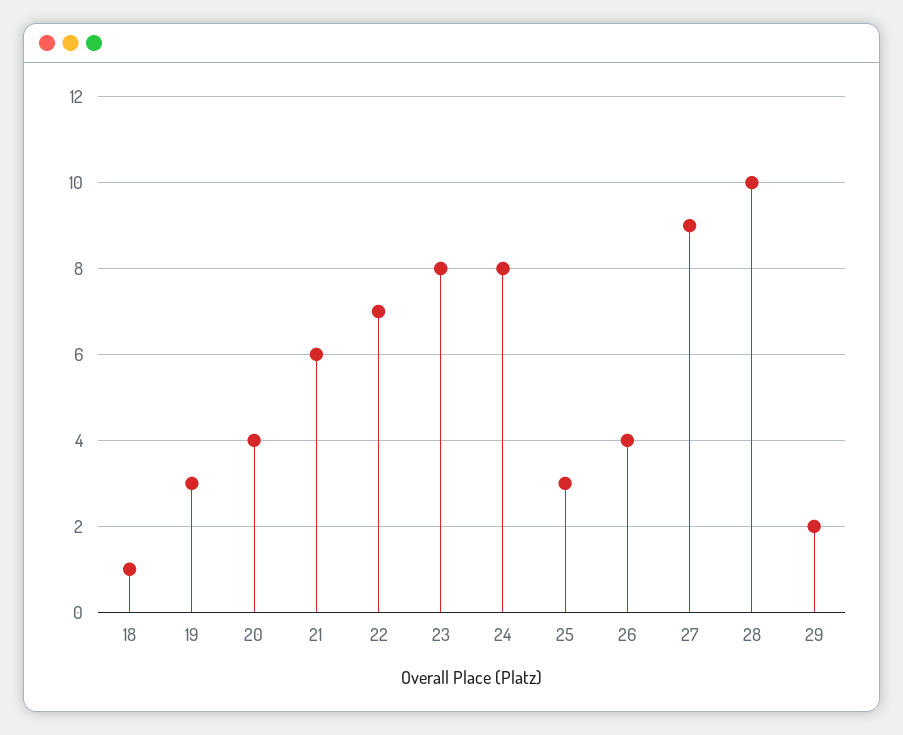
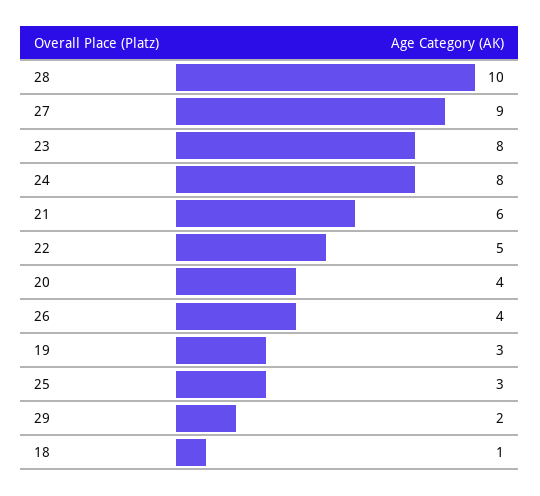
  {
    "18": 1,
    "19": 3,
    "20": 4,
    "21": 6,
-   "22": 7,
+   "22": 5,
    "23": 8,
    "24": 8,
    "25": 3,
    "26": 4,
    "27": 9,
    "28": 10,
    "29": 2
  }

